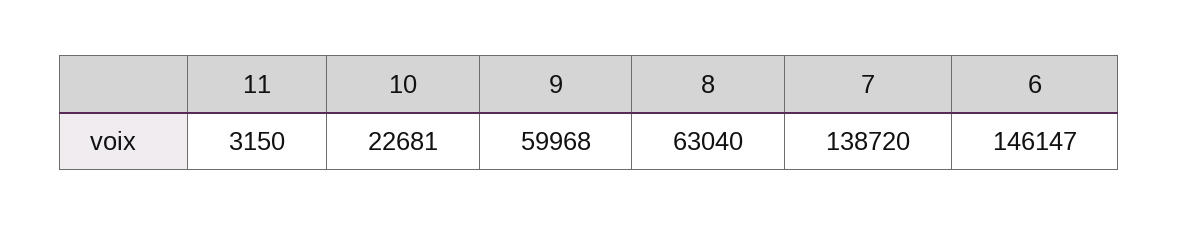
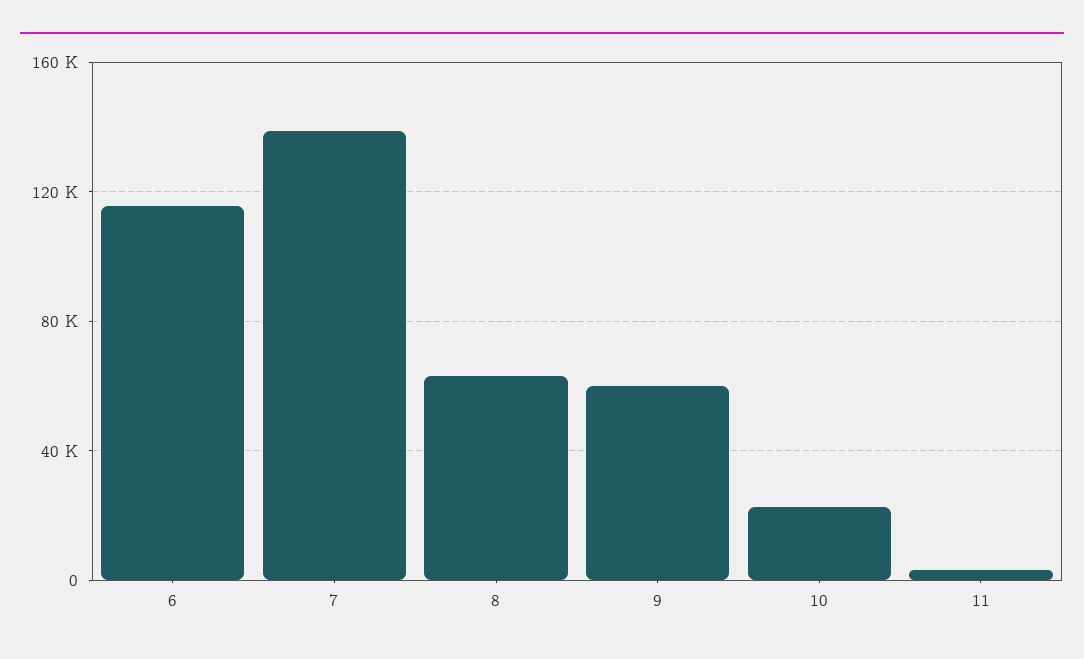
  {
    "11": 3150,
    "10": 22681,
    "9": 59968,
    "8": 63040,
    "7": 138720,
-   "6": 146147
+   "6": 115000
  }

